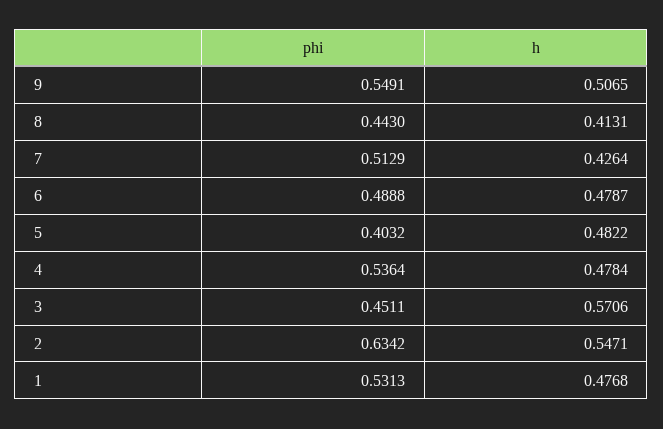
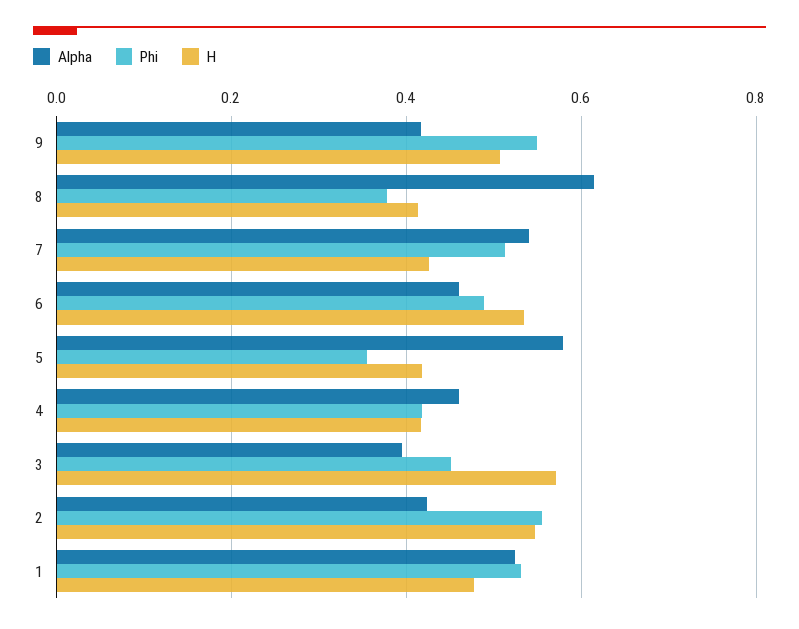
  {
    "phi": {
      "9": 0.5491,
-     "8": 0.443,
+     "8": 0.38,
      "7": 0.5129,
      "6": 0.4888,
-     "5": 0.4032,
+     "5": 0.36,
-     "4": 0.5364,
+     "4": 0.42,
      "3": 0.4511,
-     "2": 0.6342,
+     "2": 0.56,
      "1": 0.5313
    },
    "h": {
      "9": 0.5065,
      "8": 0.4131,
      "7": 0.4264,
-     "6": 0.4787,
+     "6": 0.54,
-     "5": 0.4822,
+     "5": 0.42,
-     "4": 0.4784,
+     "4": 0.42,
      "3": 0.5706,
      "2": 0.5471,
      "1": 0.4768
-   }
+   },
+   "Alpha": {
+     "9": 0.42,
+     "8": 0.62,
+     "7": 0.54,
+     "6": 0.46,
+     "5": 0.58,
+     "4": 0.46,
+     "3": 0.4,
+     "2": 0.42,
+     "1": 0.52
+   }
  }

